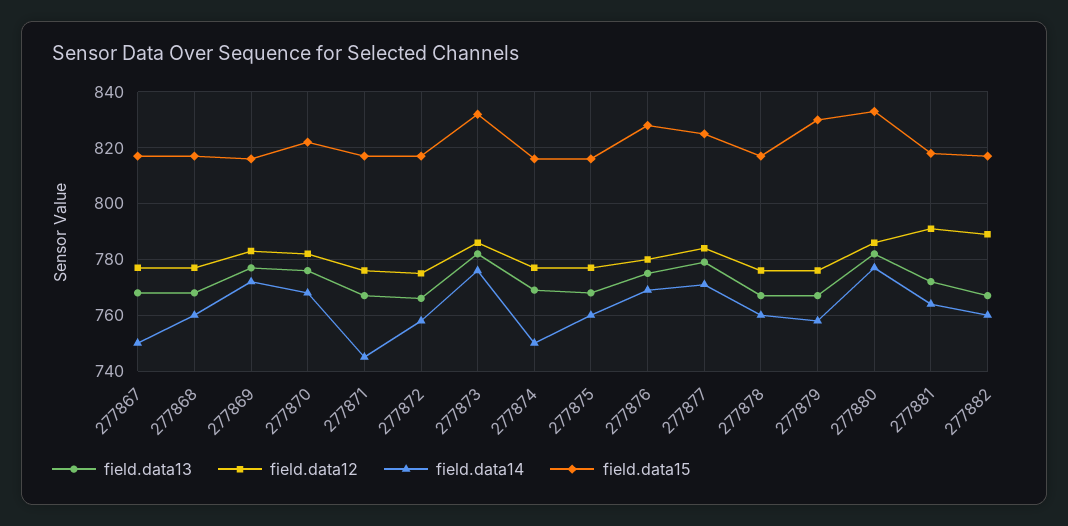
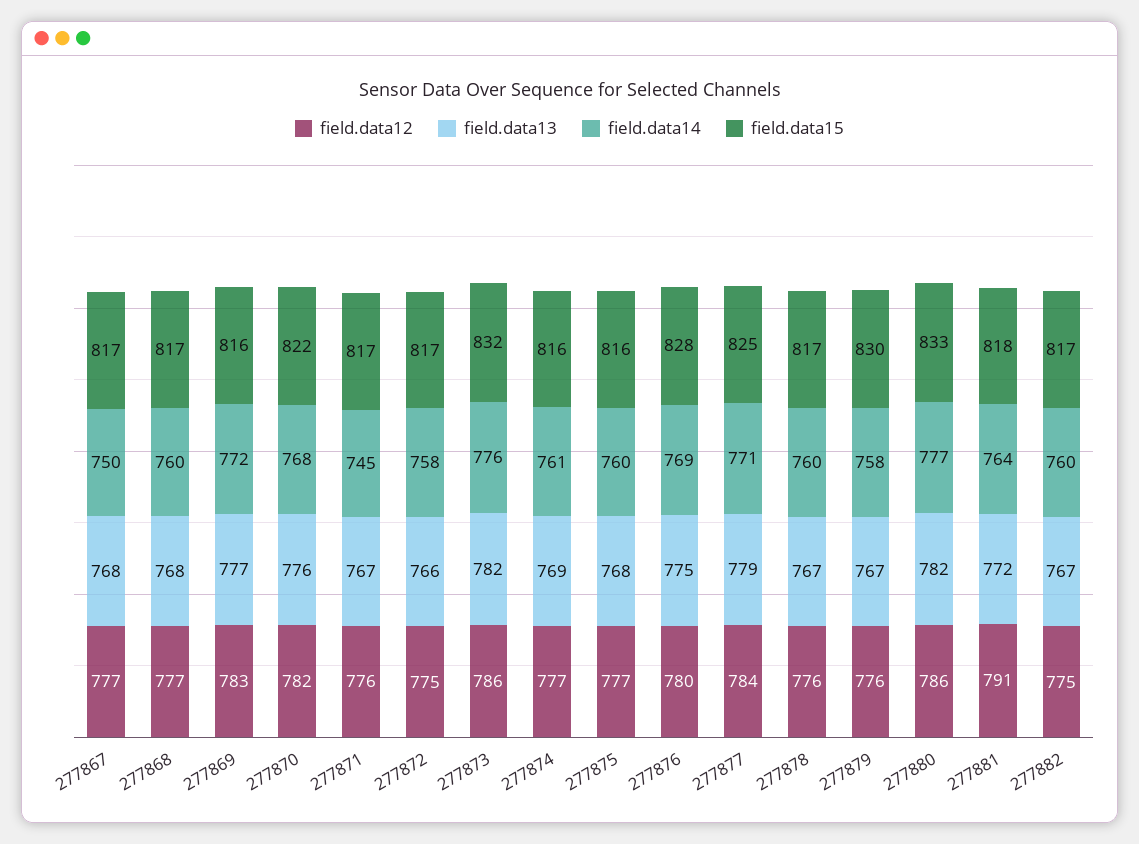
  {
    "field.data13": {
      "277867": 768,
      "277868": 768,
      "277869": 777,
      "277870": 776,
      "277871": 767,
      "277872": 766,
      "277873": 782,
      "277874": 769,
      "277875": 768,
      "277876": 775,
      "277877": 779,
      "277878": 767,
      "277879": 767,
      "277880": 782,
      "277881": 772,
      "277882": 767
    },
    "field.data12": {
      "277867": 777,
      "277868": 777,
      "277869": 783,
      "277870": 782,
      "277871": 776,
      "277872": 775,
      "277873": 786,
      "277874": 777,
      "277875": 777,
      "277876": 780,
      "277877": 784,
      "277878": 776,
      "277879": 776,
      "277880": 786,
      "277881": 791,
-     "277882": 790
+     "277882": 775
    },
    "field.data14": {
      "277867": 750,
      "277868": 760,
      "277869": 772,
      "277870": 768,
      "277871": 745,
      "277872": 758,
      "277873": 776,
-     "277874": 750,
+     "277874": 761,
      "277875": 760,
      "277876": 769,
      "277877": 771,
      "277878": 760,
      "277879": 758,
      "277880": 777,
      "277881": 764,
      "277882": 760
    },
    "field.data15": {
      "277867": 817,
      "277868": 817,
      "277869": 816,
      "277870": 822,
      "277871": 817,
      "277872": 817,
      "277873": 832,
      "277874": 816,
      "277875": 816,
      "277876": 828,
      "277877": 825,
      "277878": 817,
      "277879": 830,
      "277880": 833,
      "277881": 818,
      "277882": 817
    }
  }

